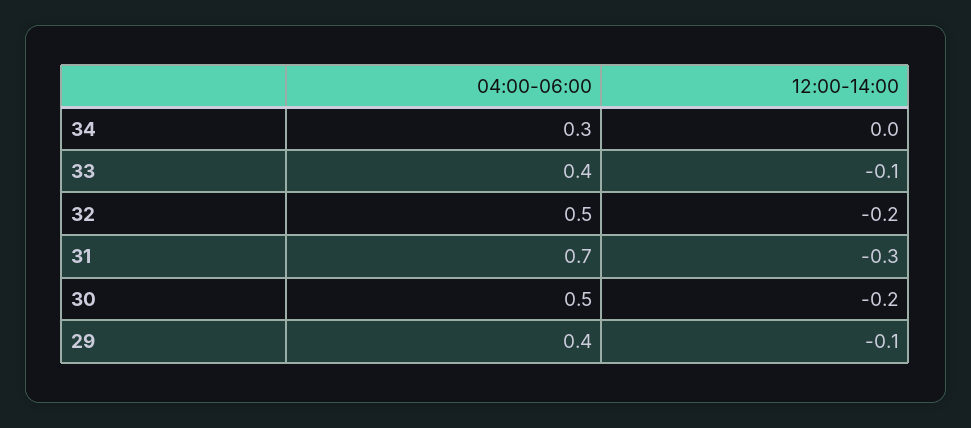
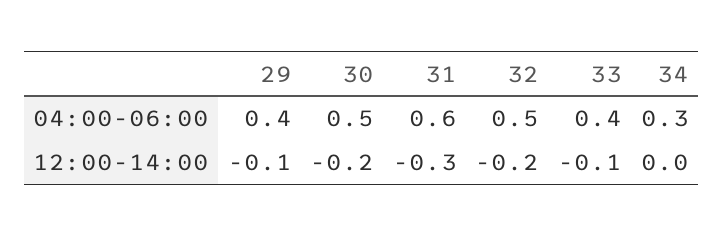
  {
    "04:00-06:00": {
      "34": 0.3,
      "33": 0.4,
      "32": 0.5,
-     "31": 0.7,
+     "31": 0.6,
      "30": 0.5,
      "29": 0.4
    },
    "12:00-14:00": {
      "34": 0,
      "33": -0.1,
      "32": -0.2,
      "31": -0.3,
      "30": -0.2,
      "29": -0.1
    }
  }

